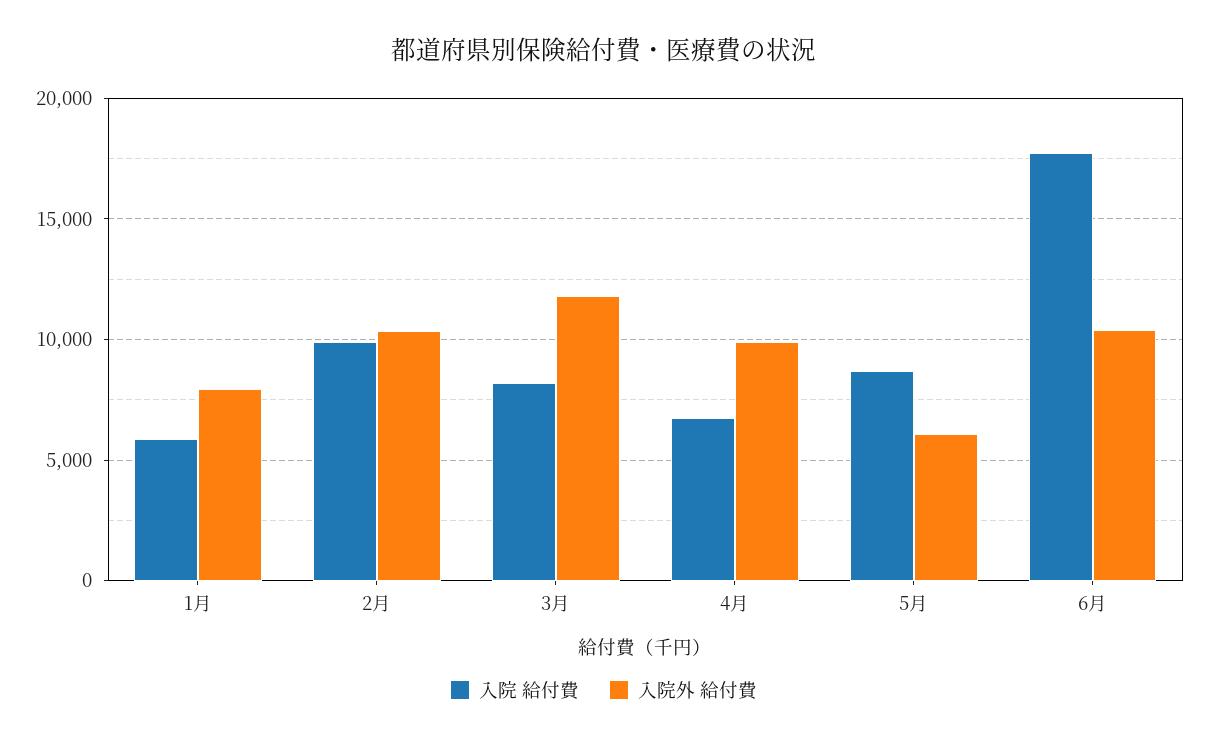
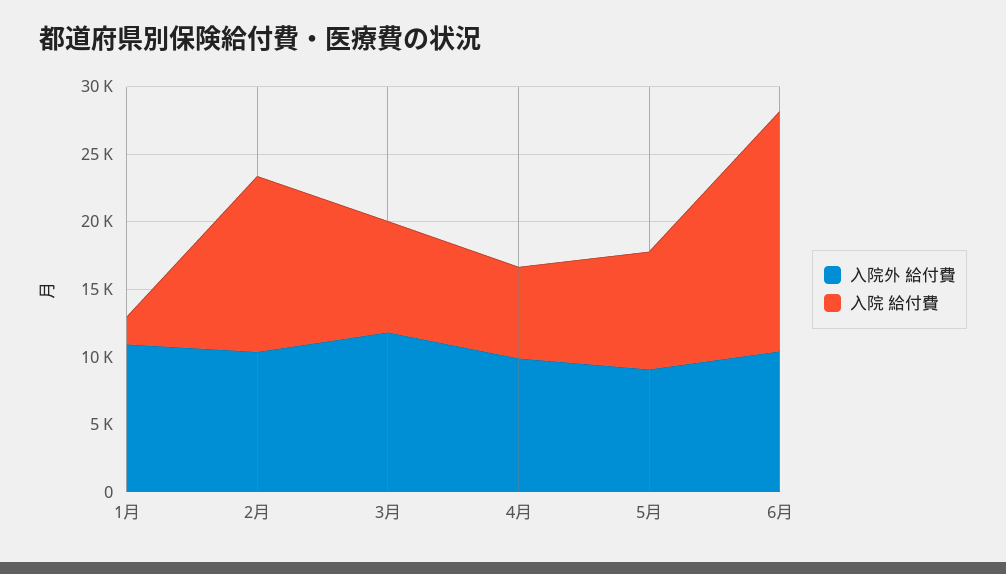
  {
    "入院 給付費": {
-     "1月": 6000,
+     "1月": 2000,
-     "2月": 10000,
+     "2月": 13000,
      "3月": 8000,
      "4月": 6500,
      "5月": 8500,
      "6月": 17500
    },
    "入院外 給付費": {
-     "1月": 8000,
+     "1月": 11000,
      "2月": 10500,
      "3月": 12000,
      "4月": 10000,
-     "5月": 6000,
+     "5月": 9000,
      "6月": 10500
    }
  }

